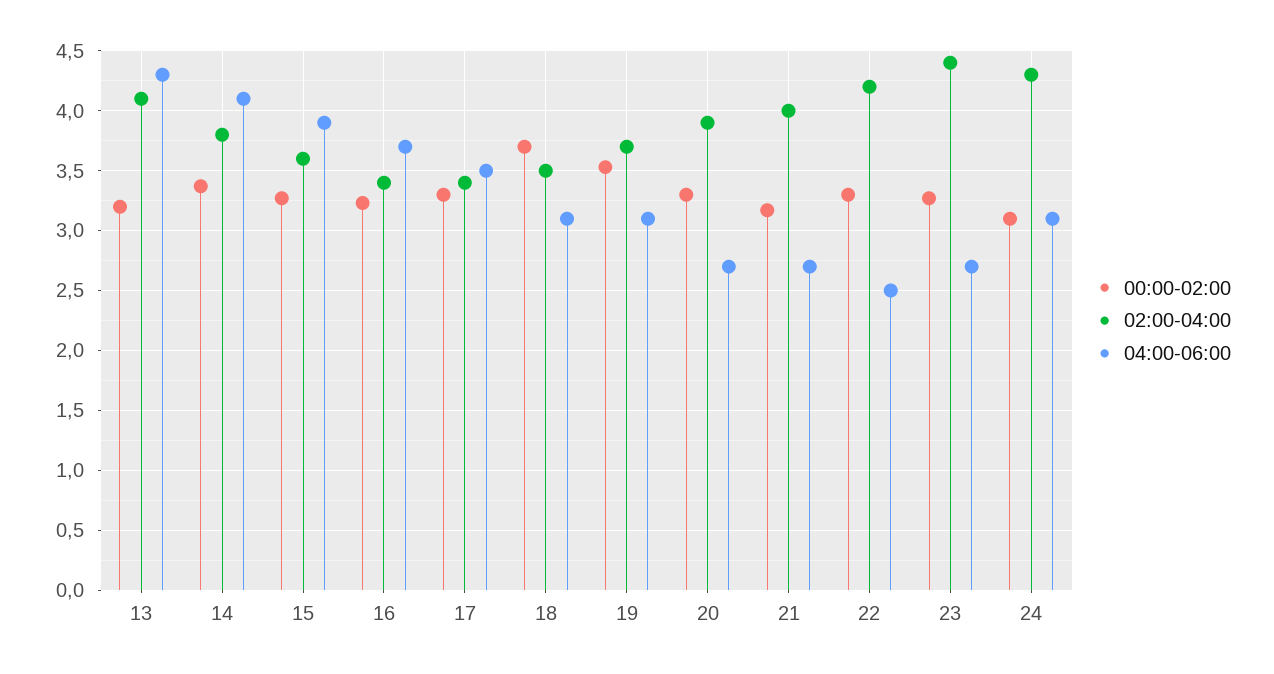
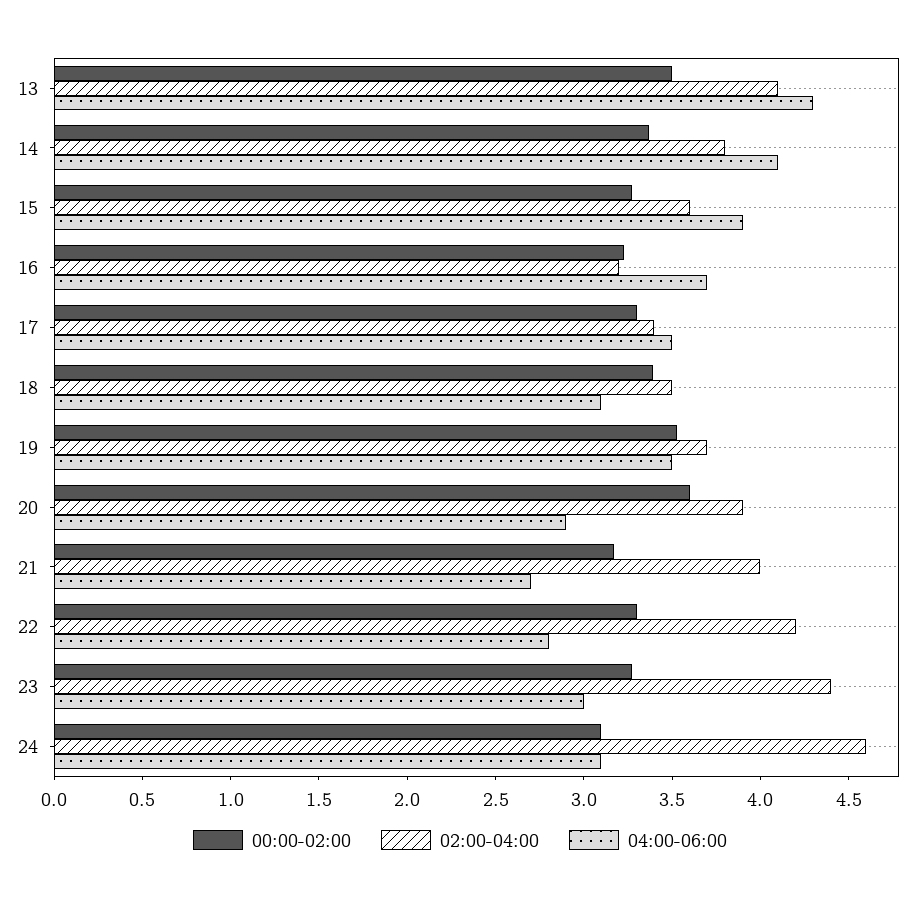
  {
    "00:00-02:00": {
-     "13": 3.2,
+     "13": 3.5,
      "14": 3.4,
      "15": 3.3,
      "16": 3.2,
      "17": 3.3,
-     "18": 3.7,
+     "18": 3.4,
      "19": 3.5,
-     "20": 3.3,
+     "20": 3.6,
      "21": 3.2,
      "22": 3.3,
      "23": 3.3,
      "24": 3.1
    },
    "02:00-04:00": {
      "13": 4.1,
      "14": 3.8,
      "15": 3.6,
-     "16": 3.4,
+     "16": 3.2,
      "17": 3.4,
      "18": 3.5,
      "19": 3.7,
      "20": 3.9,
      "21": 4,
      "22": 4.2,
      "23": 4.4,
-     "24": 4.3
+     "24": 4.6
    },
    "04:00-06:00": {
      "13": 4.3,
      "14": 4.1,
      "15": 3.9,
      "16": 3.7,
      "17": 3.5,
      "18": 3.1,
-     "19": 3.1,
+     "19": 3.5,
-     "20": 2.7,
+     "20": 2.9,
      "21": 2.7,
-     "22": 2.5,
+     "22": 2.8,
-     "23": 2.7,
+     "23": 3,
      "24": 3.1
    }
  }

